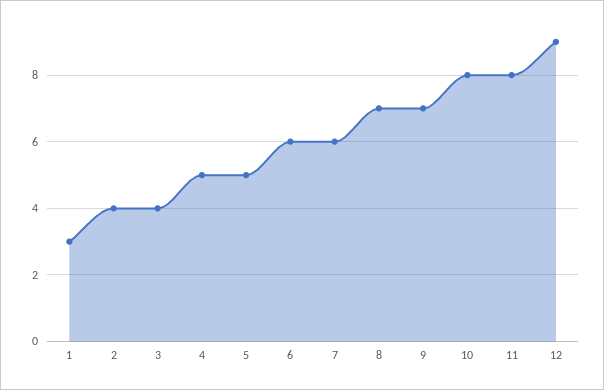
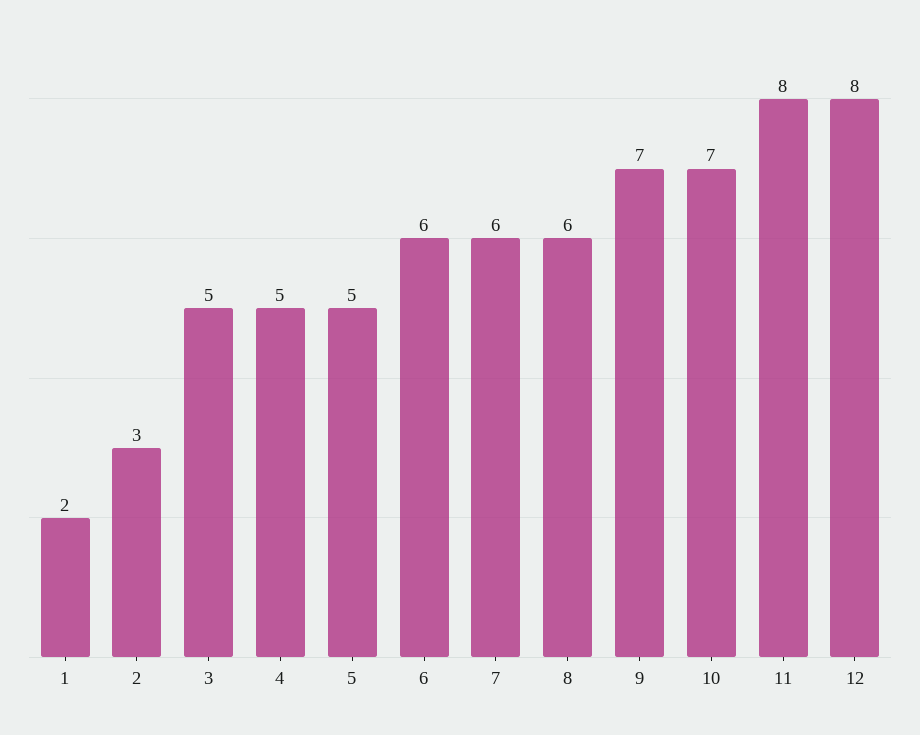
  {
-   "1": 3,
+   "1": 2,
-   "2": 4,
+   "2": 3,
-   "3": 4,
+   "3": 5,
    "4": 5,
    "5": 5,
    "6": 6,
    "7": 6,
-   "8": 7,
+   "8": 6,
    "9": 7,
-   "10": 8,
+   "10": 7,
    "11": 8,
-   "12": 9
+   "12": 8
  }

